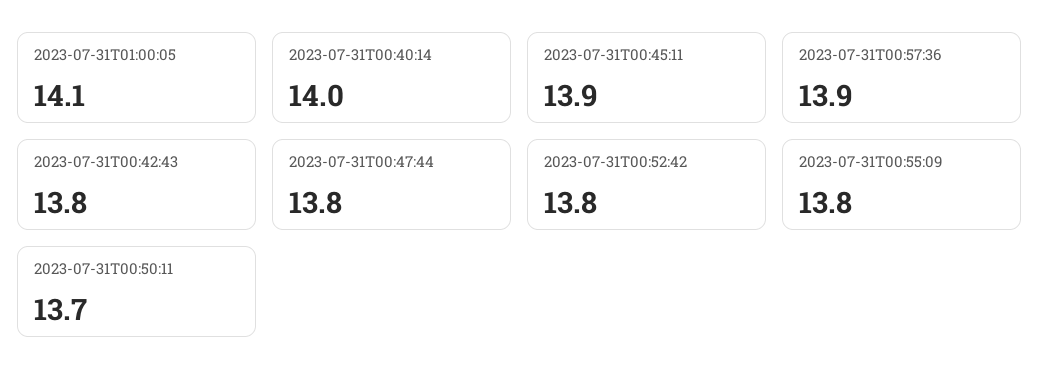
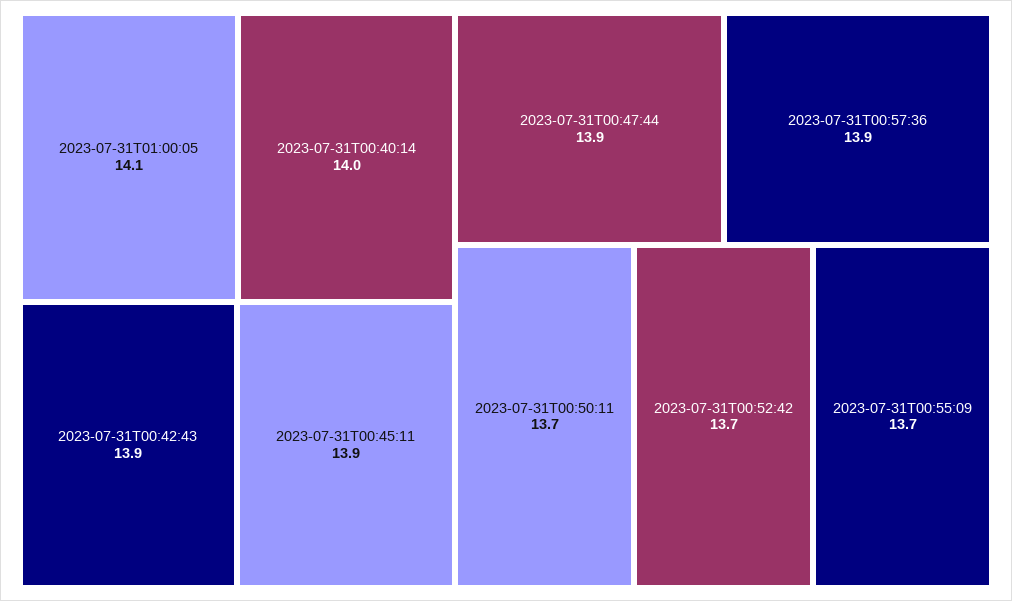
  {
    "2023-07-31T01:00:05": 14.1,
    "2023-07-31T00:40:14": 14,
    "2023-07-31T00:45:11": 13.9,
    "2023-07-31T00:57:36": 13.9,
-   "2023-07-31T00:42:43": 13.8,
+   "2023-07-31T00:42:43": 13.9,
-   "2023-07-31T00:47:44": 13.8,
+   "2023-07-31T00:47:44": 13.9,
-   "2023-07-31T00:52:42": 13.8,
+   "2023-07-31T00:52:42": 13.7,
-   "2023-07-31T00:55:09": 13.8,
+   "2023-07-31T00:55:09": 13.7,
    "2023-07-31T00:50:11": 13.7
  }

